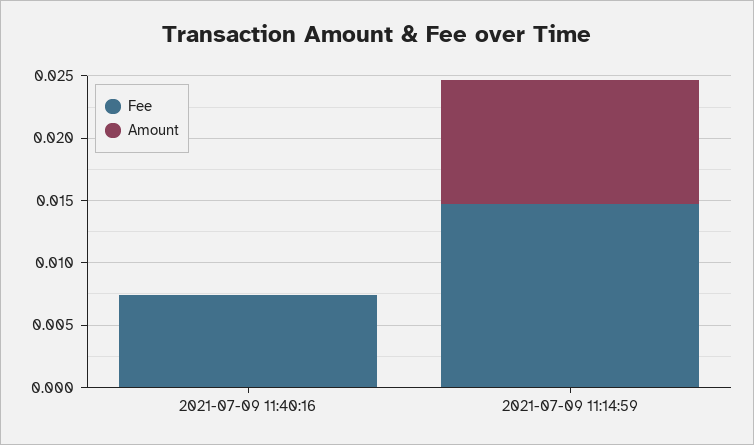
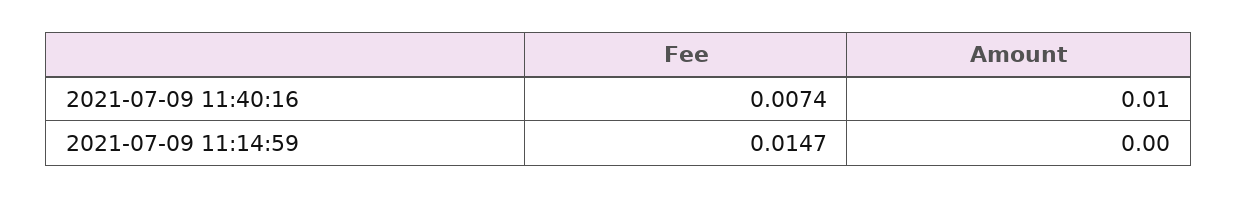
  {
    "Fee": {
      "2021-07-09 11:40:16": 0.0074,
      "2021-07-09 11:14:59": 0.0147
    },
    "Amount": {
-     "2021-07-09 11:40:16": 0,
+     "2021-07-09 11:40:16": 0.01,
-     "2021-07-09 11:14:59": 0.01
+     "2021-07-09 11:14:59": 0
    }
  }

